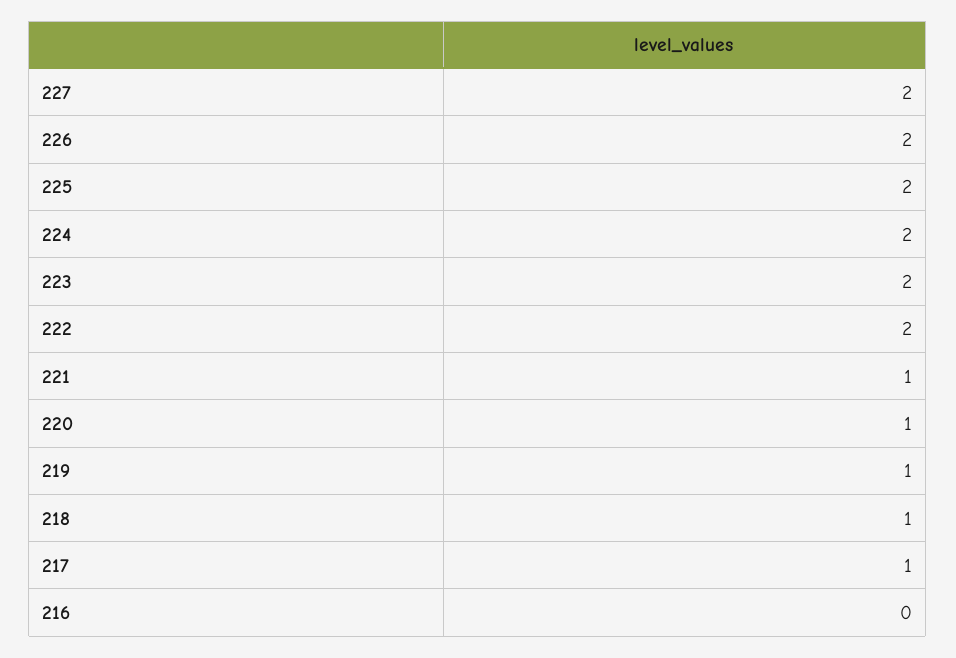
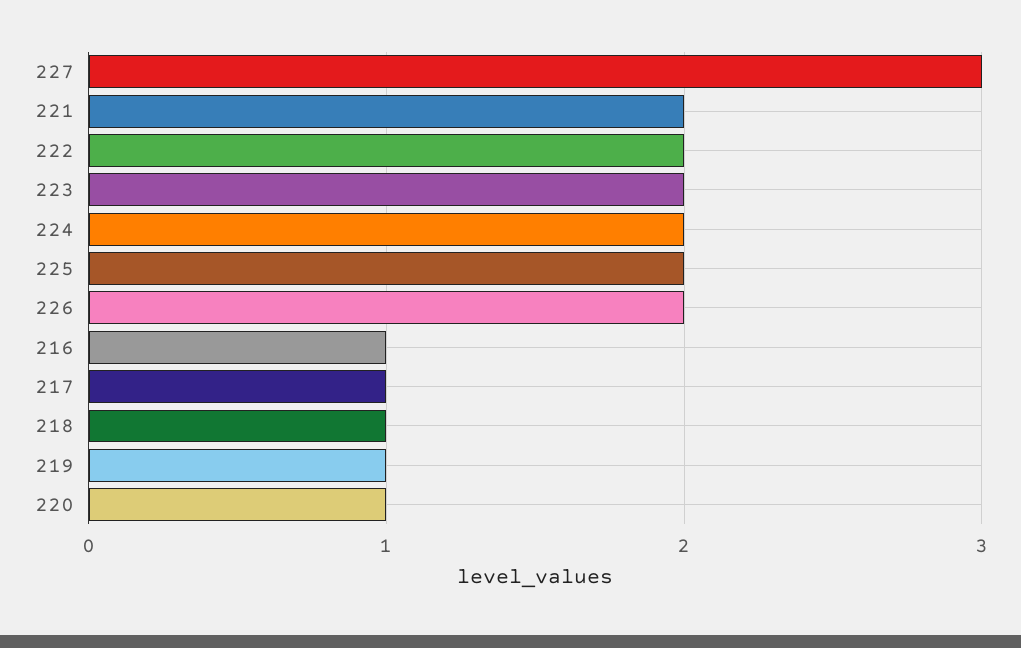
  {
-   "227": 2,
+   "227": 3,
    "226": 2,
    "225": 2,
    "224": 2,
    "223": 2,
    "222": 2,
-   "221": 1,
+   "221": 2,
    "220": 1,
    "219": 1,
    "218": 1,
    "217": 1,
-   "216": 0
+   "216": 1
  }

